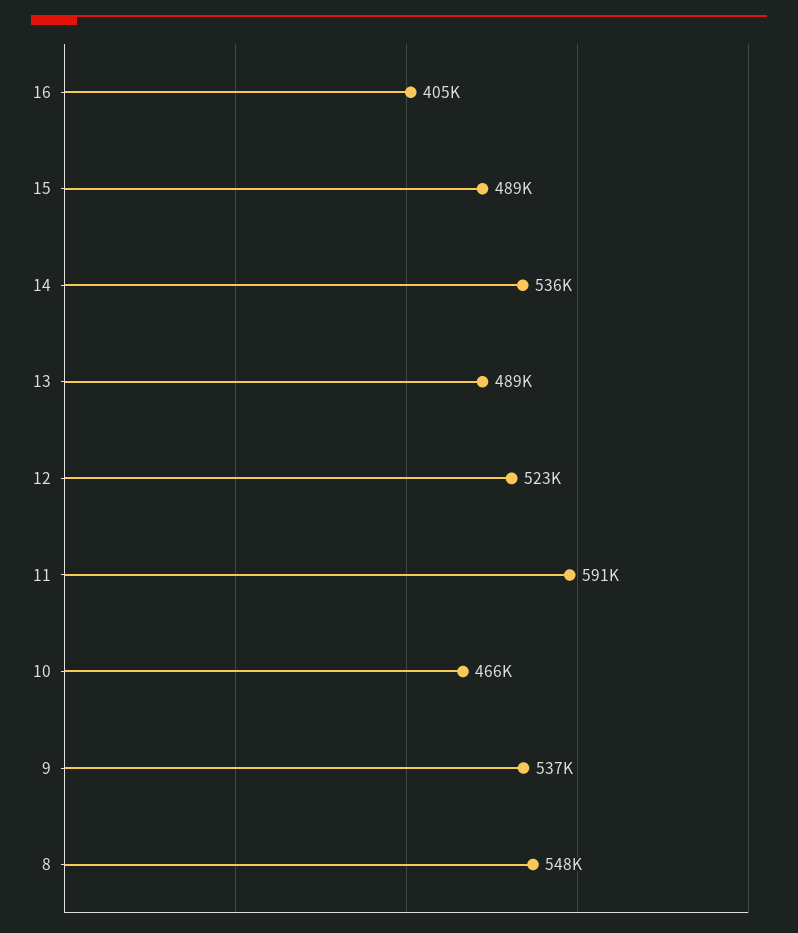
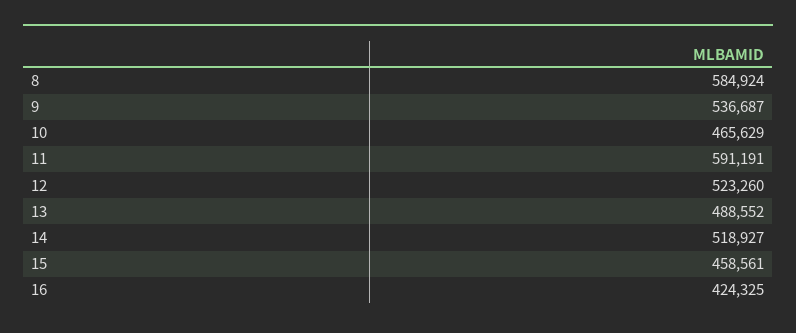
  {
-   "16": 405000,
+   "16": 424325,
-   "15": 489000,
+   "15": 458561,
-   "14": 536000,
+   "14": 518927,
    "13": 488552,
    "12": 523260,
    "11": 591191,
    "10": 465629,
    "9": 536687,
-   "8": 548000
+   "8": 584924
  }

